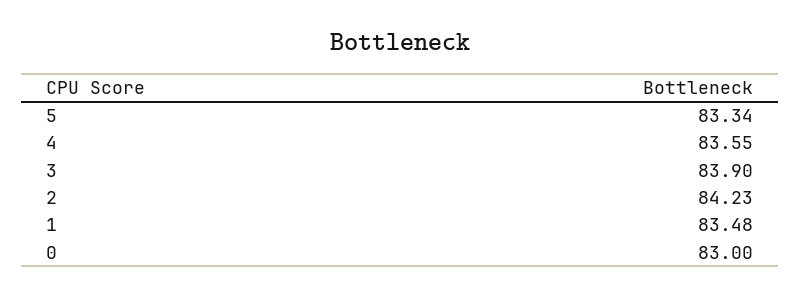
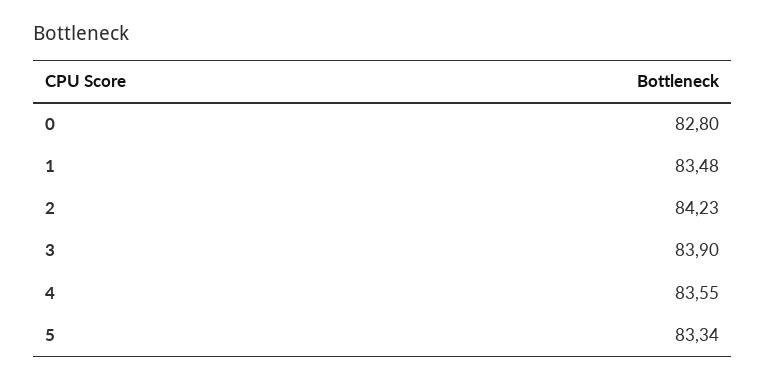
  {
    "5": 83.34,
    "4": 83.55,
    "3": 83.9,
    "2": 84.23,
    "1": 83.48,
-   "0": 83
+   "0": 82.8
  }

